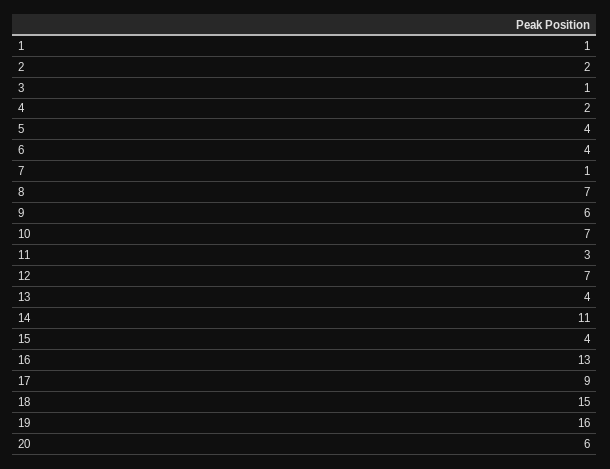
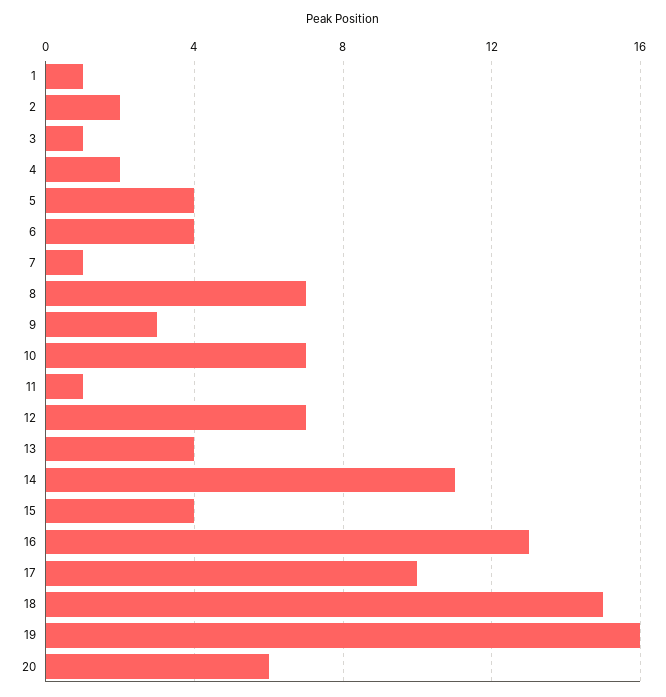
  {
    "1": 1,
    "2": 2,
    "3": 1,
    "4": 2,
    "5": 4,
    "6": 4,
    "7": 1,
    "8": 7,
-   "9": 6,
+   "9": 3,
    "10": 7,
-   "11": 3,
+   "11": 1,
    "12": 7,
    "13": 4,
    "14": 11,
    "15": 4,
    "16": 13,
-   "17": 9,
+   "17": 10,
    "18": 15,
    "19": 16,
    "20": 6
  }

